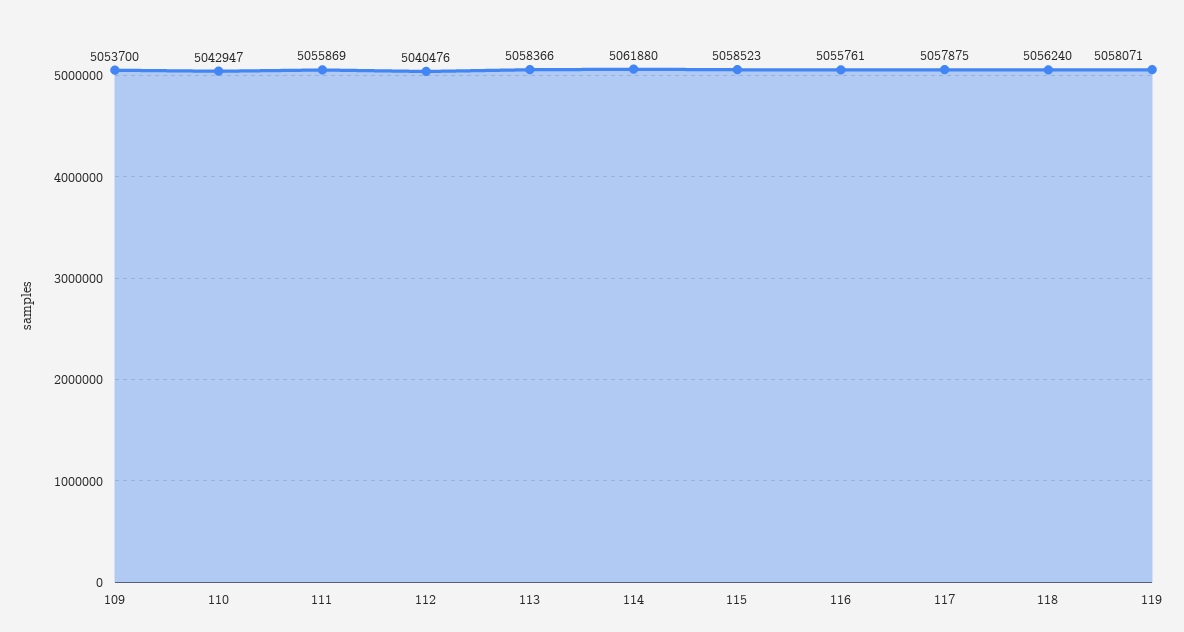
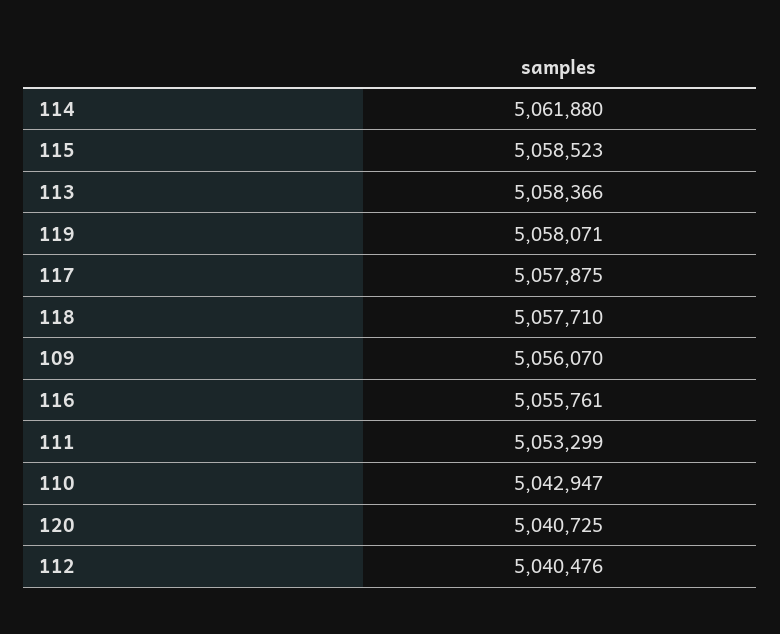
  {
-   "109": 5053700,
+   "109": 5056070,
    "110": 5042947,
-   "111": 5055869,
+   "111": 5053299,
    "112": 5040476,
    "113": 5058366,
    "114": 5061880,
    "115": 5058523,
    "116": 5055761,
    "117": 5057875,
-   "118": 5056240,
+   "118": 5057710,
-   "119": 5058071
+   "119": 5058071,
+   "120": 5040725
  }

